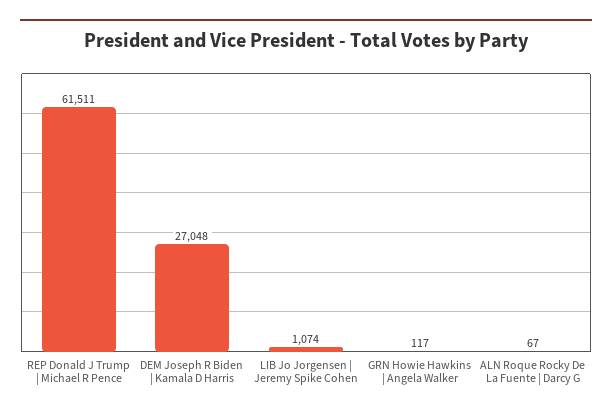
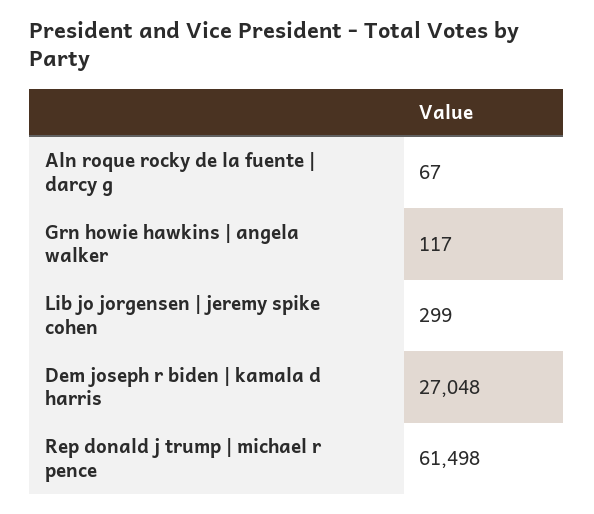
  {
-   "REP Donald J Trump | Michael R Pence": 61511,
+   "REP Donald J Trump | Michael R Pence": 61498,
    "DEM Joseph R Biden | Kamala D Harris": 27048,
-   "LIB Jo Jorgensen | Jeremy Spike Cohen": 1074,
+   "LIB Jo Jorgensen | Jeremy Spike Cohen": 299,
    "GRN Howie Hawkins | Angela Walker": 117,
    "ALN Roque Rocky De La Fuente | Darcy G": 67
  }

